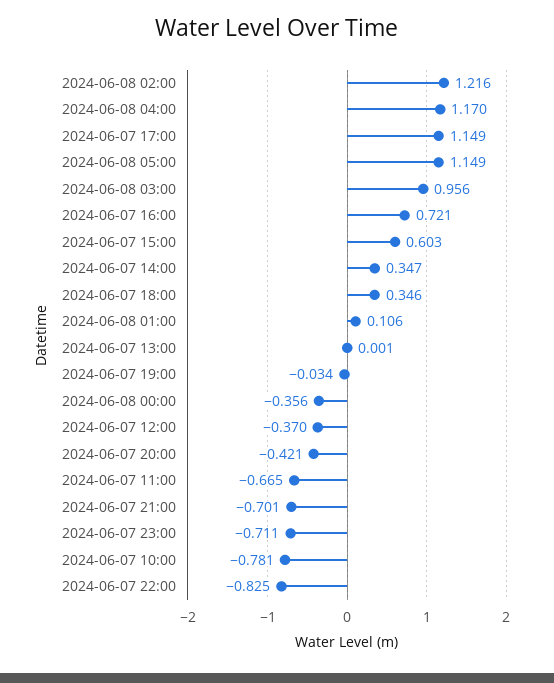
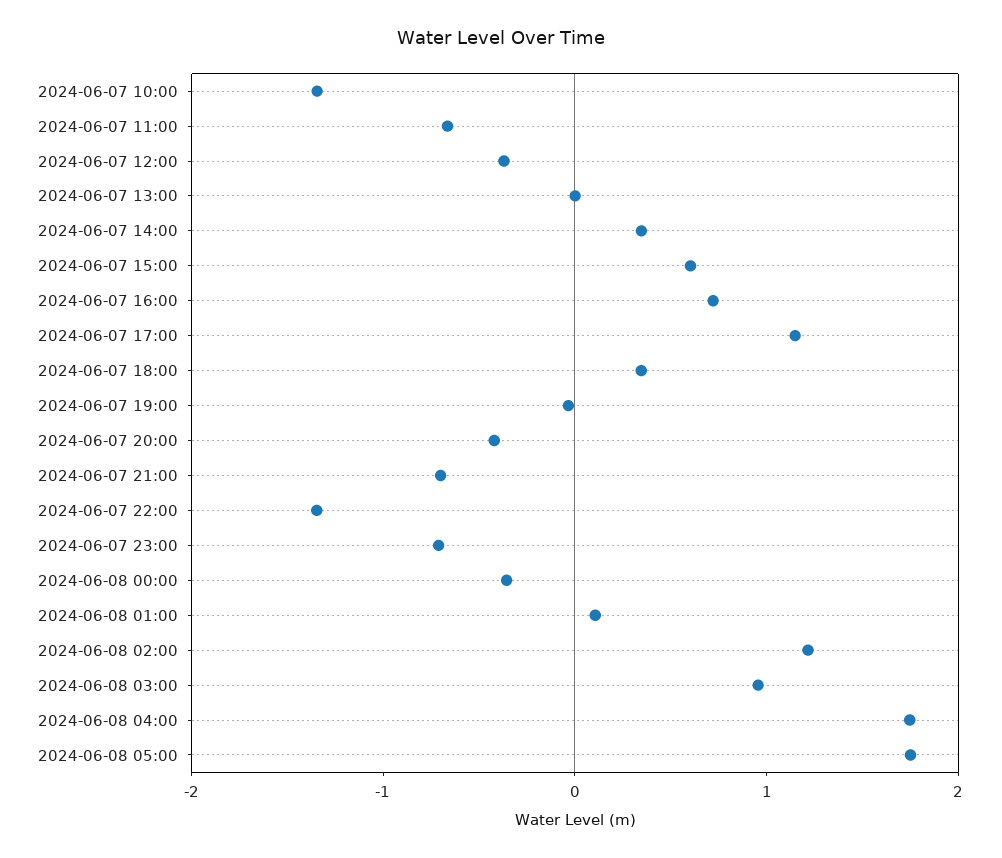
  {
    "2024-06-08 02:00": 1.216,
-   "2024-06-08 04:00": 1.17,
+   "2024-06-08 04:00": 1.8,
    "2024-06-07 17:00": 1.149,
-   "2024-06-08 05:00": 1.149,
+   "2024-06-08 05:00": 1.8,
    "2024-06-08 03:00": 0.956,
    "2024-06-07 16:00": 0.721,
    "2024-06-07 15:00": 0.603,
    "2024-06-07 14:00": 0.347,
    "2024-06-07 18:00": 0.346,
    "2024-06-08 01:00": 0.106,
    "2024-06-07 13:00": 0.001,
    "2024-06-07 19:00": -0.034,
    "2024-06-08 00:00": -0.356,
    "2024-06-07 12:00": -0.37,
    "2024-06-07 20:00": -0.421,
    "2024-06-07 11:00": -0.665,
    "2024-06-07 21:00": -0.701,
    "2024-06-07 23:00": -0.711,
-   "2024-06-07 10:00": -0.781,
+   "2024-06-07 10:00": -1.4,
-   "2024-06-07 22:00": -0.825
+   "2024-06-07 22:00": -1.4
  }

